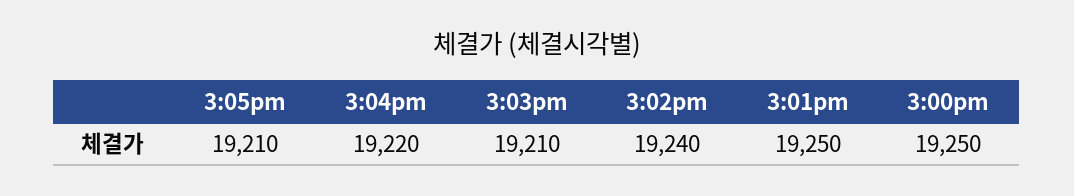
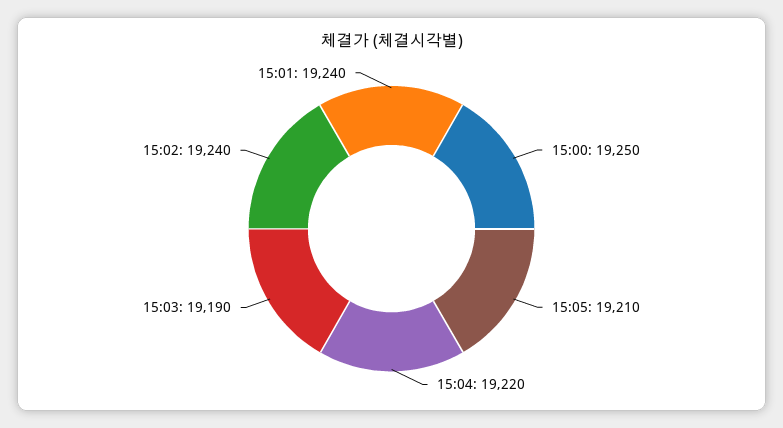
  {
    "3:05pm": 19210,
    "3:04pm": 19220,
-   "3:03pm": 19210,
+   "3:03pm": 19190,
    "3:02pm": 19240,
-   "3:01pm": 19250,
+   "3:01pm": 19240,
    "3:00pm": 19250
  }

